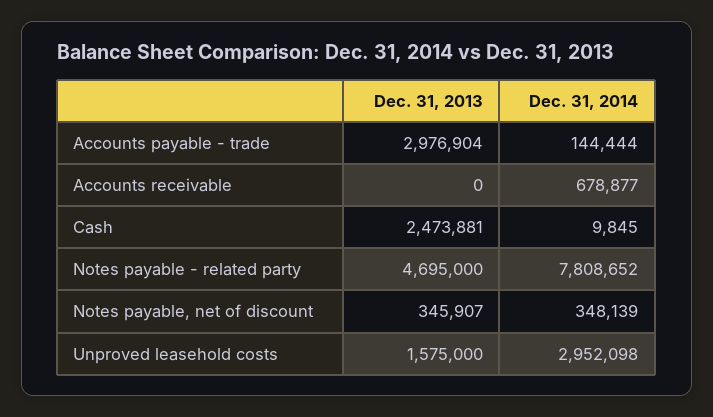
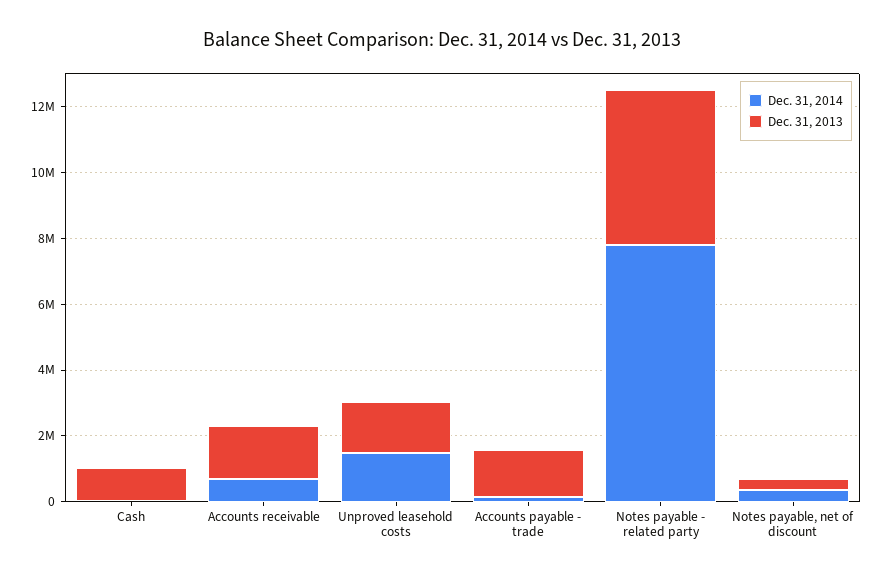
  {
    "Dec. 31, 2013": {
-     "Accounts payable - trade": 2976904,
+     "Accounts payable - trade": 1500000,
-     "Accounts receivable": 0,
+     "Accounts receivable": 1500000,
-     "Cash": 2473881,
+     "Cash": 1000000,
      "Notes payable - related party": 4695000,
      "Notes payable, net of discount": 345907,
      "Unproved leasehold costs": 1575000
    },
    "Dec. 31, 2014": {
      "Accounts payable - trade": 144444,
      "Accounts receivable": 678877,
      "Cash": 9845,
      "Notes payable - related party": 7808652,
      "Notes payable, net of discount": 348139,
-     "Unproved leasehold costs": 2952098
+     "Unproved leasehold costs": 1500000
    }
  }

